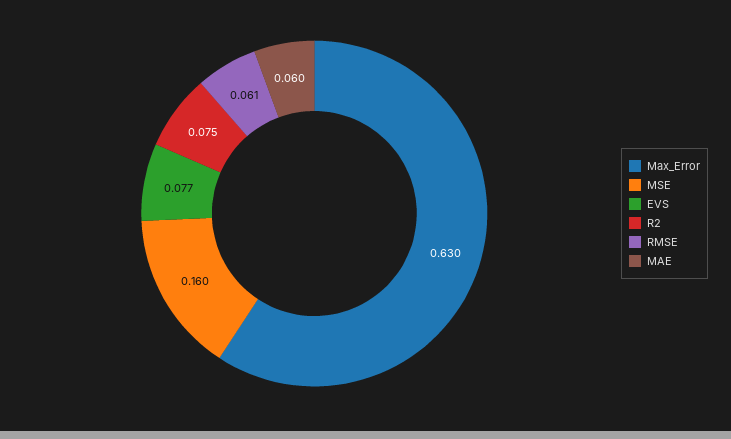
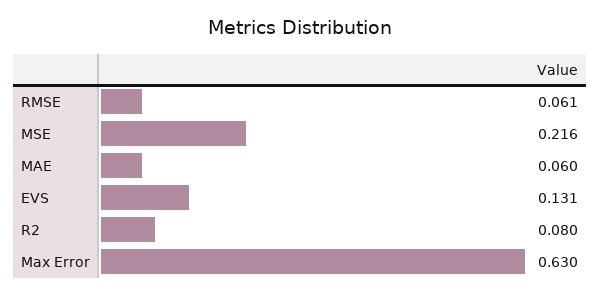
  {
    "Max_Error": 0.63,
-   "MSE": 0.16,
+   "MSE": 0.216,
-   "EVS": 0.077,
+   "EVS": 0.131,
-   "R2": 0.075,
+   "R2": 0.08,
    "RMSE": 0.061,
    "MAE": 0.06
  }

